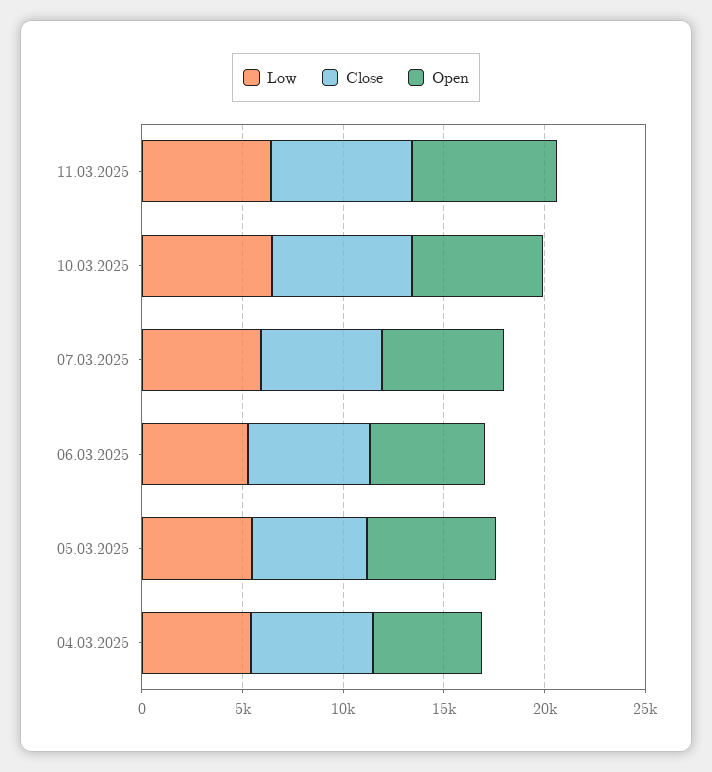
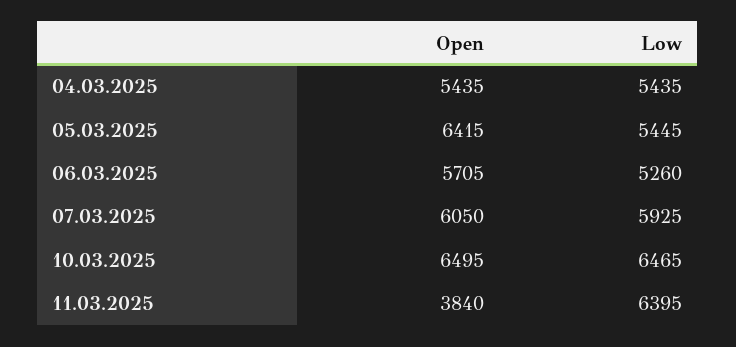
  {
    "Low": {
      "11.03.2025": 6395,
      "10.03.2025": 6465,
      "07.03.2025": 5925,
      "06.03.2025": 5260,
      "05.03.2025": 5445,
      "04.03.2025": 5435
    },
-   "Close": {
-     "11.03.2025": 7000,
-     "10.03.2025": 7000,
-     "07.03.2025": 6000,
-     "06.03.2025": 6000,
-     "05.03.2025": 6000,
-     "04.03.2025": 6000
-   },
    "Open": {
-     "11.03.2025": 7000,
+     "11.03.2025": 3840,
      "10.03.2025": 6495,
      "07.03.2025": 6050,
      "06.03.2025": 5705,
      "05.03.2025": 6415,
      "04.03.2025": 5435
    }
  }

